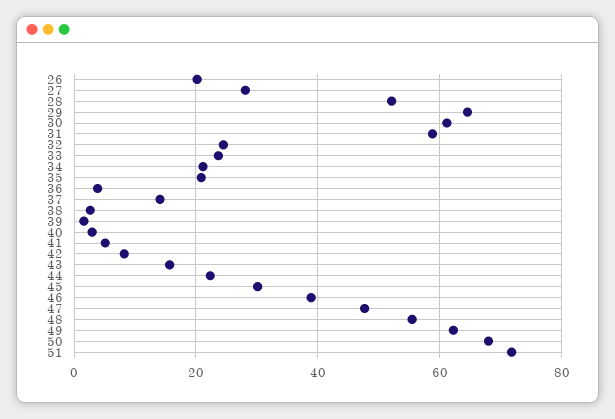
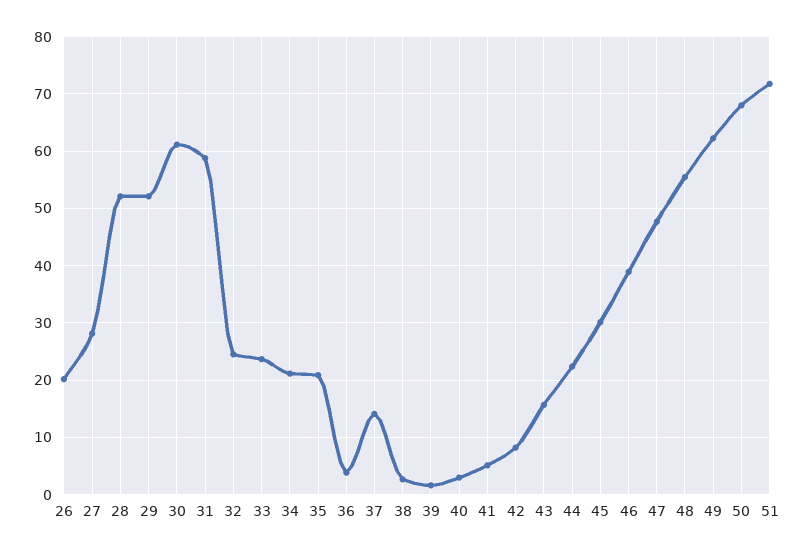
  {
    "26": 20,
    "27": 28,
    "28": 52,
-   "29": 64,
+   "29": 52,
    "30": 62,
    "31": 58,
    "32": 24,
    "33": 24,
    "34": 22,
    "35": 20,
    "36": 4,
    "37": 14,
    "38": 2,
    "39": 2,
    "40": 2,
    "41": 6,
    "42": 8,
    "43": 16,
    "44": 22,
    "45": 30,
    "46": 38,
    "47": 48,
    "48": 56,
    "49": 62,
    "50": 68,
    "51": 72
  }

